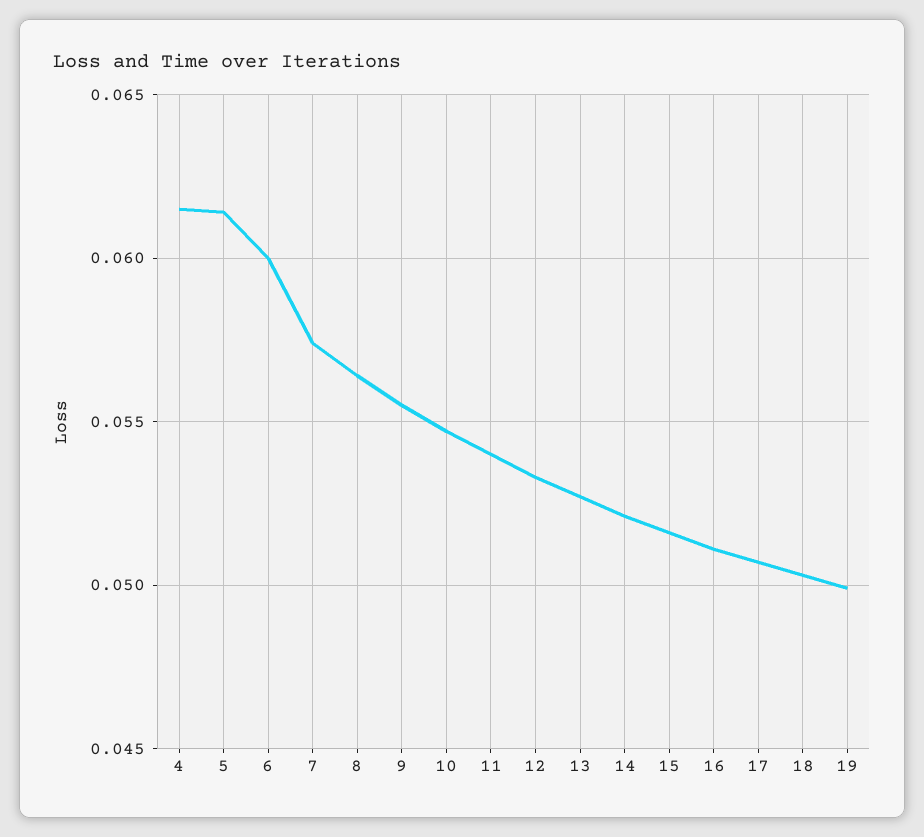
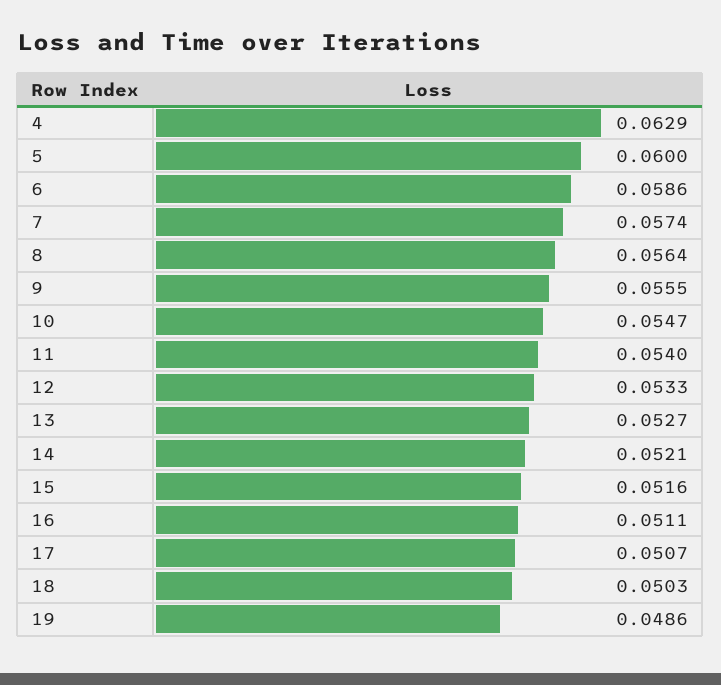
  {
-   "4": 0.0615,
+   "4": 0.0629,
-   "5": 0.0615,
+   "5": 0.06,
-   "6": 0.06,
+   "6": 0.0586,
    "7": 0.0574,
    "8": 0.0564,
    "9": 0.0555,
    "10": 0.0547,
    "11": 0.054,
    "12": 0.0533,
    "13": 0.0527,
    "14": 0.0521,
    "15": 0.0516,
    "16": 0.0511,
    "17": 0.0507,
    "18": 0.0503,
-   "19": 0.05
+   "19": 0.0486
  }

